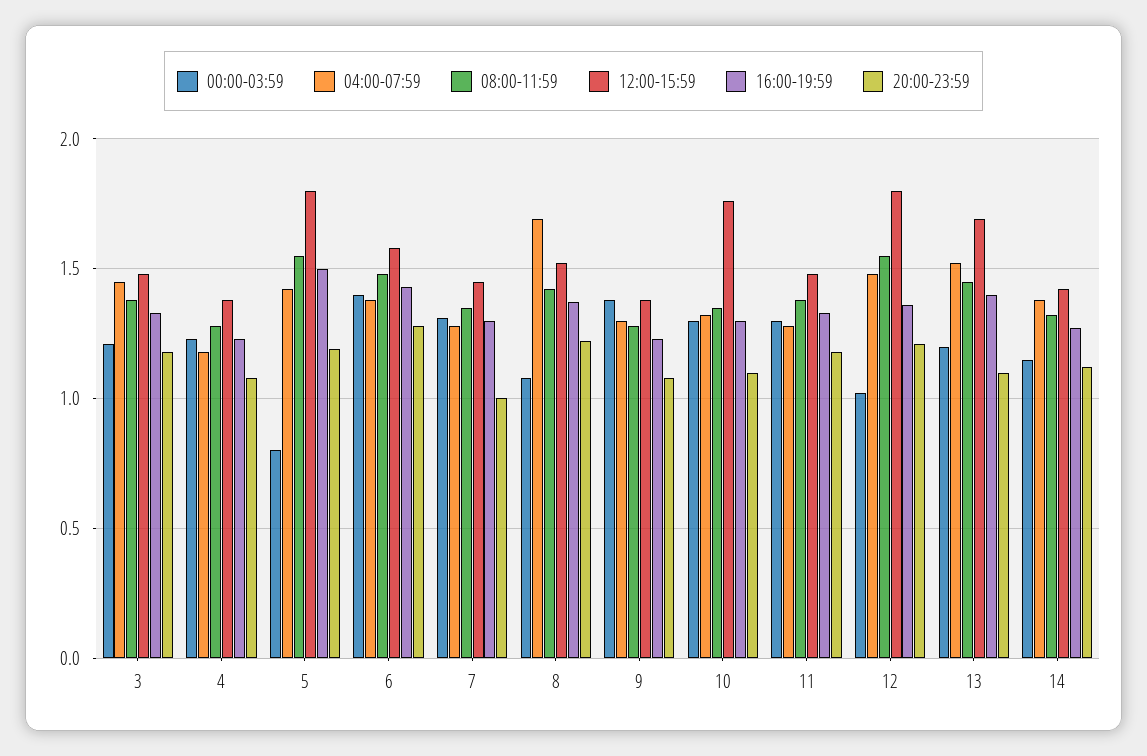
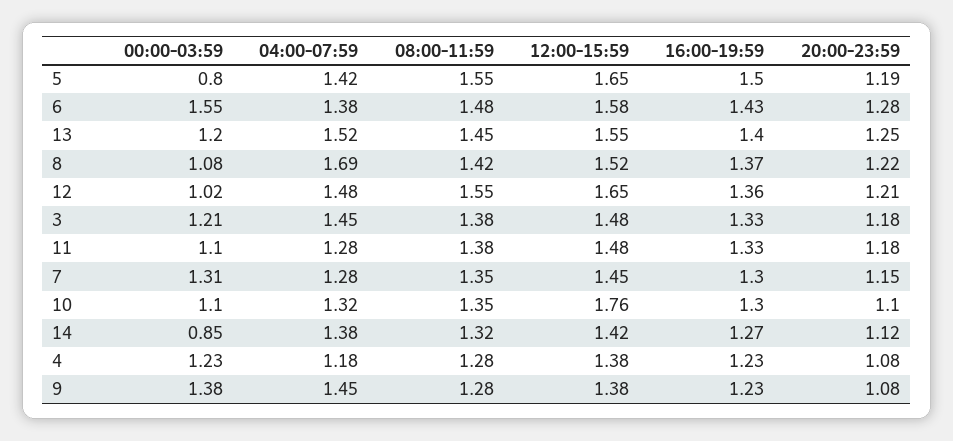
  {
    "00:00-03:59": {
      "3": 1.21,
      "4": 1.23,
      "5": 0.8,
-     "6": 1.4,
+     "6": 1.55,
      "7": 1.31,
      "8": 1.08,
      "9": 1.38,
-     "10": 1.3,
+     "10": 1.1,
-     "11": 1.3,
+     "11": 1.1,
      "12": 1.02,
      "13": 1.2,
-     "14": 1.15
+     "14": 0.85
    },
    "04:00-07:59": {
      "3": 1.45,
      "4": 1.18,
      "5": 1.42,
      "6": 1.38,
      "7": 1.28,
      "8": 1.69,
-     "9": 1.3,
+     "9": 1.45,
      "10": 1.32,
      "11": 1.28,
      "12": 1.48,
      "13": 1.52,
      "14": 1.38
    },
    "08:00-11:59": {
      "3": 1.38,
      "4": 1.28,
      "5": 1.55,
      "6": 1.48,
      "7": 1.35,
      "8": 1.42,
      "9": 1.28,
      "10": 1.35,
      "11": 1.38,
      "12": 1.55,
      "13": 1.45,
      "14": 1.32
    },
    "12:00-15:59": {
      "3": 1.48,
      "4": 1.38,
-     "5": 1.8,
+     "5": 1.65,
      "6": 1.58,
      "7": 1.45,
      "8": 1.52,
      "9": 1.38,
      "10": 1.76,
      "11": 1.48,
-     "12": 1.8,
+     "12": 1.65,
-     "13": 1.7,
+     "13": 1.55,
      "14": 1.42
    },
    "16:00-19:59": {
      "3": 1.33,
      "4": 1.23,
      "5": 1.5,
      "6": 1.43,
      "7": 1.3,
      "8": 1.37,
      "9": 1.23,
      "10": 1.3,
      "11": 1.33,
      "12": 1.36,
      "13": 1.4,
      "14": 1.27
    },
    "20:00-23:59": {
      "3": 1.18,
      "4": 1.08,
      "5": 1.19,
      "6": 1.28,
-     "7": 1,
+     "7": 1.15,
      "8": 1.22,
      "9": 1.08,
      "10": 1.1,
      "11": 1.18,
      "12": 1.21,
-     "13": 1.1,
+     "13": 1.25,
      "14": 1.12
    }
  }

